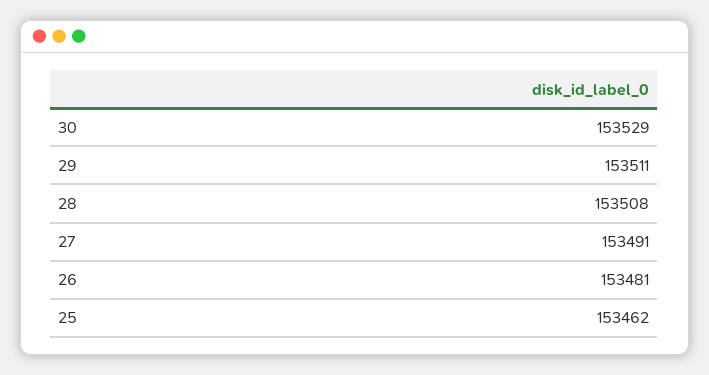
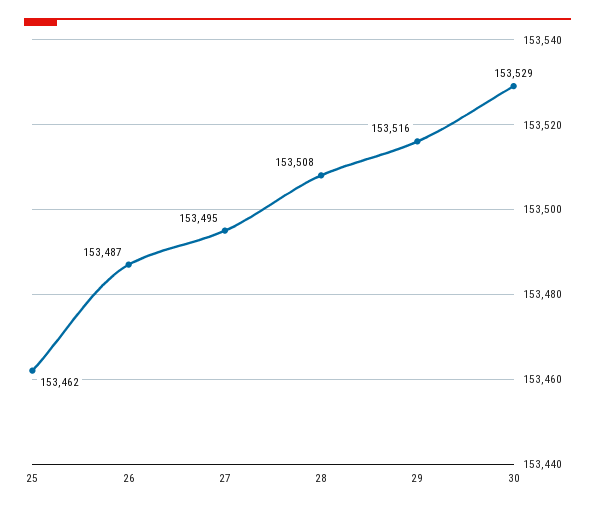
  {
    "30": 153529,
-   "29": 153511,
+   "29": 153516,
    "28": 153508,
-   "27": 153491,
+   "27": 153495,
-   "26": 153481,
+   "26": 153487,
    "25": 153462
  }

